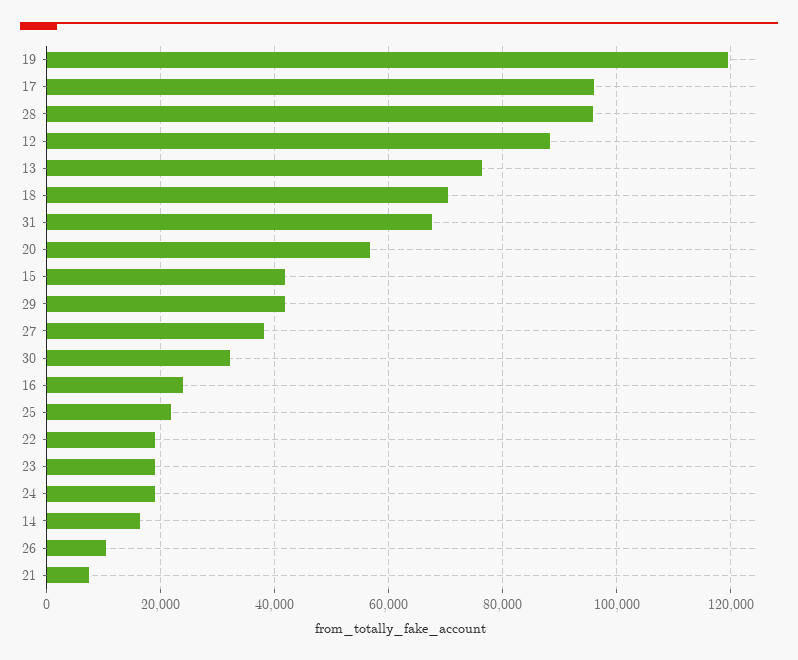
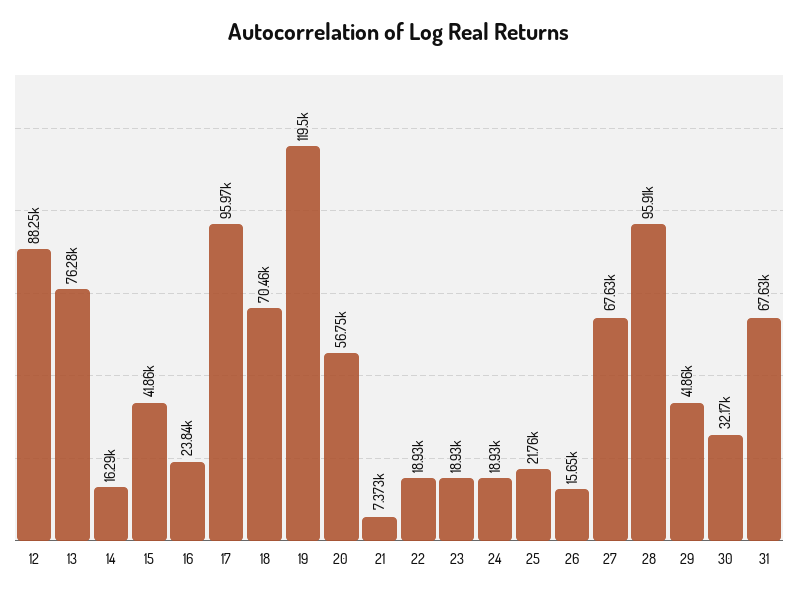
  {
    "19": 119500,
    "17": 95970,
    "28": 95910,
    "12": 88250,
    "13": 76280,
    "18": 70460,
    "31": 67630,
    "20": 56750,
    "15": 41860,
    "29": 41860,
-   "27": 38000,
+   "27": 67630,
    "30": 32170,
    "16": 23840,
    "25": 21760,
    "22": 18930,
    "23": 18930,
    "24": 18930,
    "14": 16290,
-   "26": 10000,
+   "26": 15650,
    "21": 7373
  }

